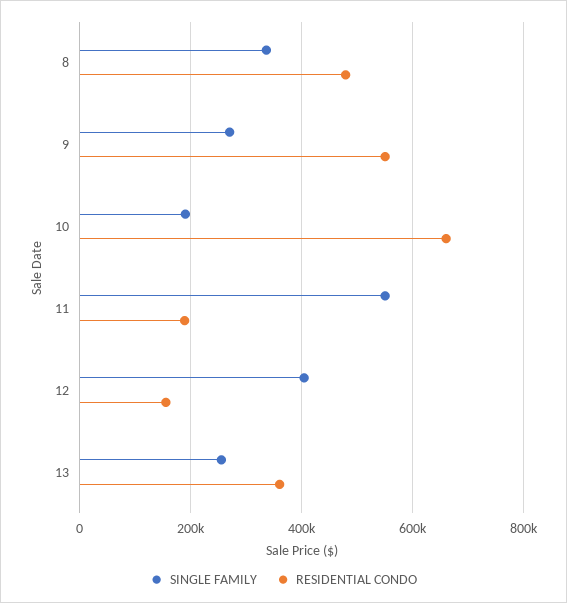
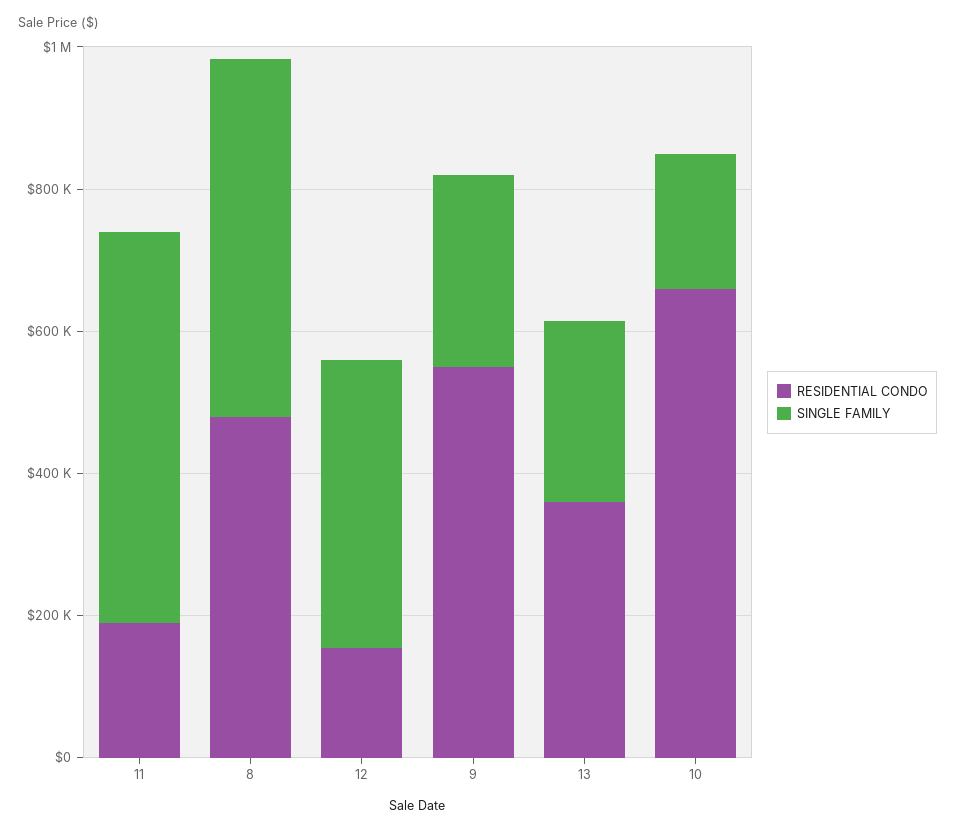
  {
    "SINGLE FAMILY": {
-     "8": 340000,
+     "8": 500000,
      "9": 280000,
      "10": 200000,
      "11": 560000,
      "12": 400000,
      "13": 260000
    },
    "RESIDENTIAL CONDO": {
      "8": 480000,
      "9": 560000,
      "10": 660000,
      "11": 180000,
      "12": 160000,
      "13": 360000
    }
  }

